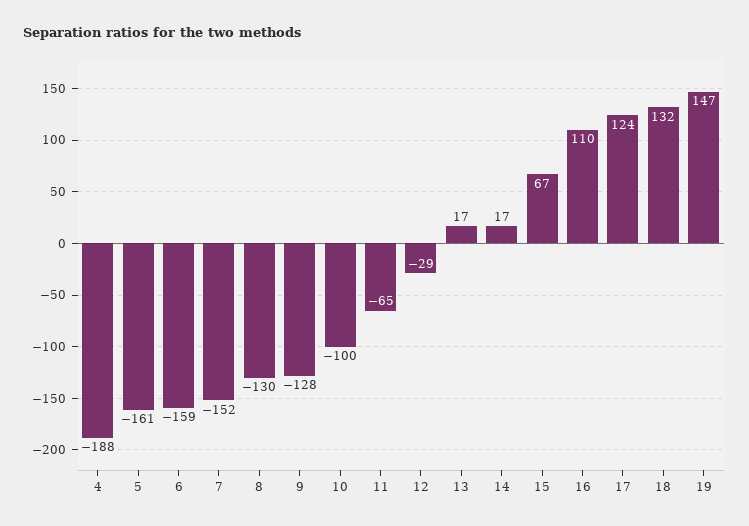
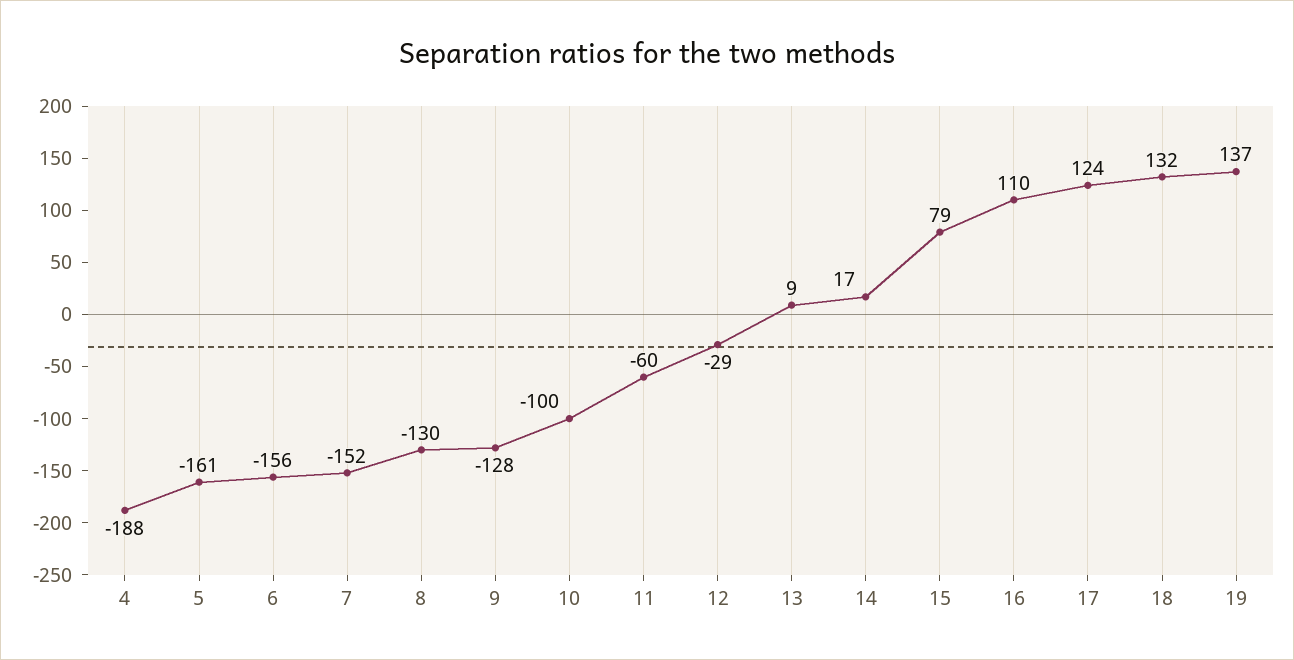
  {
    "4": -188,
    "5": -161,
-   "6": -159,
+   "6": -156,
    "7": -152,
    "8": -130,
    "9": -128,
    "10": -100,
-   "11": -65,
+   "11": -60,
    "12": -29,
-   "13": 17,
+   "13": 9,
    "14": 17,
-   "15": 67,
+   "15": 79,
    "16": 110,
    "17": 124,
    "18": 132,
-   "19": 147
+   "19": 137
  }

